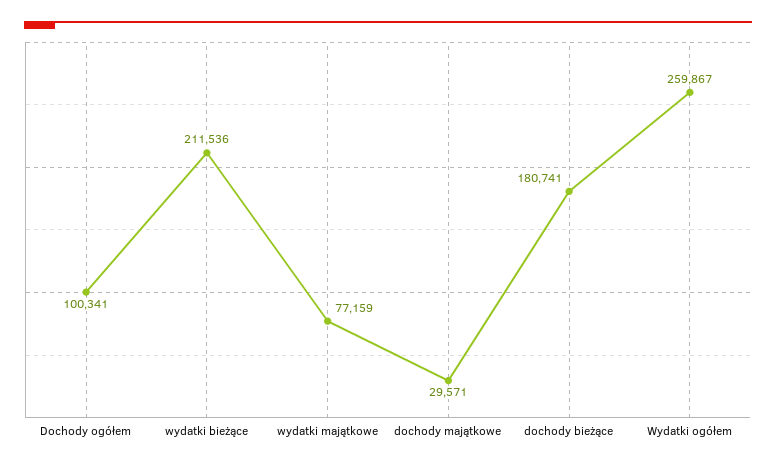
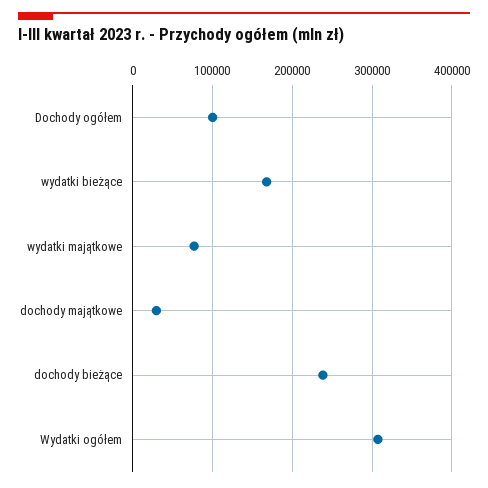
  {
    "Dochody ogółem": 100341,
-   "wydatki bieżące": 211536,
+   "wydatki bieżące": 170000,
    "wydatki majątkowe": 77159,
    "dochody majątkowe": 29571,
-   "dochody bieżące": 180741,
+   "dochody bieżące": 240000,
-   "Wydatki ogółem": 259867
+   "Wydatki ogółem": 310000
  }

